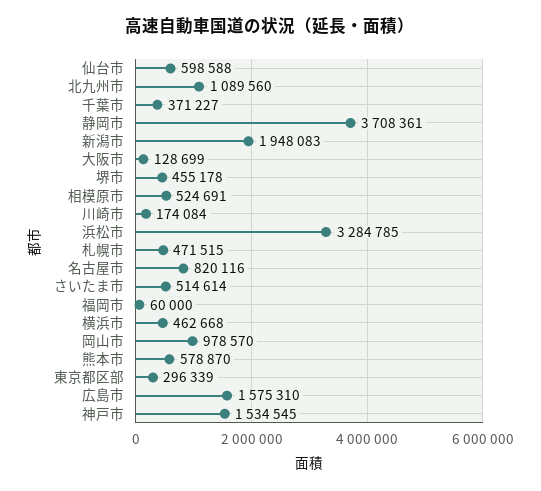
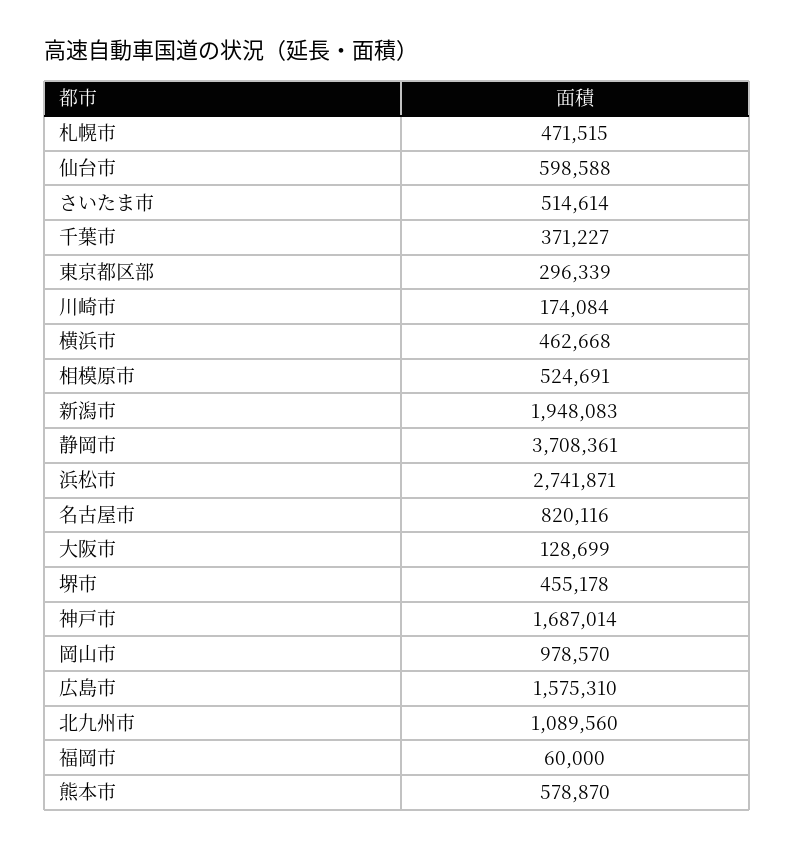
  {
    "仙台市": 598588,
    "北九州市": 1089560,
    "千葉市": 371227,
    "静岡市": 3708361,
    "新潟市": 1948083,
    "大阪市": 128699,
    "堺市": 455178,
    "相模原市": 524691,
    "川崎市": 174084,
-   "浜松市": 3284785,
+   "浜松市": 2741871,
    "札幌市": 471515,
    "名古屋市": 820116,
    "さいたま市": 514614,
    "福岡市": 60000,
    "横浜市": 462668,
    "岡山市": 978570,
    "熊本市": 578870,
    "東京都区部": 296339,
    "広島市": 1575310,
-   "神戸市": 1534545
+   "神戸市": 1687014
  }

